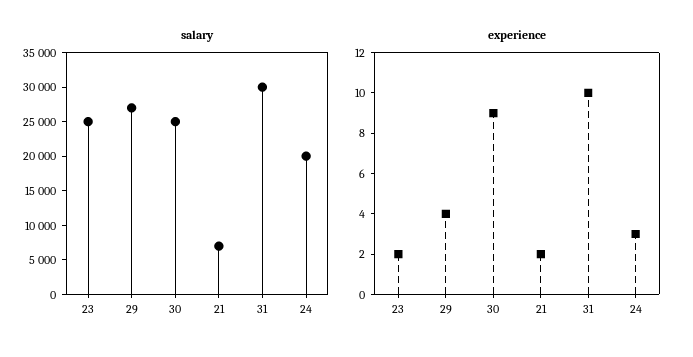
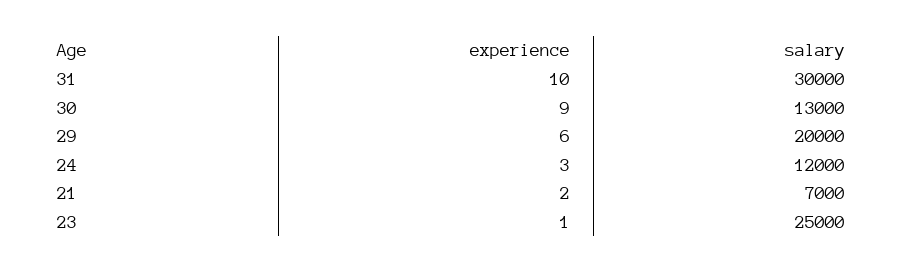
  {
    "salary": {
      "23": 25000,
-     "29": 27500,
+     "29": 20000,
-     "30": 25000,
+     "30": 13000,
      "21": 7000,
      "31": 30000,
-     "24": 20000
+     "24": 12000
    },
    "experience": {
-     "23": 2,
+     "23": 1,
-     "29": 4,
+     "29": 6,
      "30": 9,
      "21": 2,
      "31": 10,
      "24": 3
    }
  }

